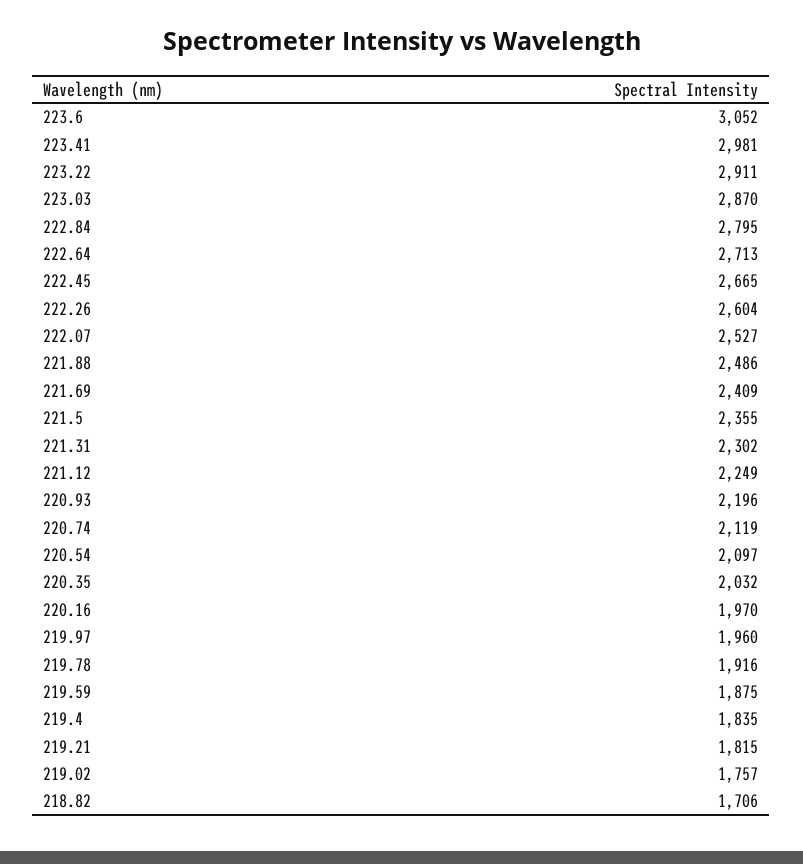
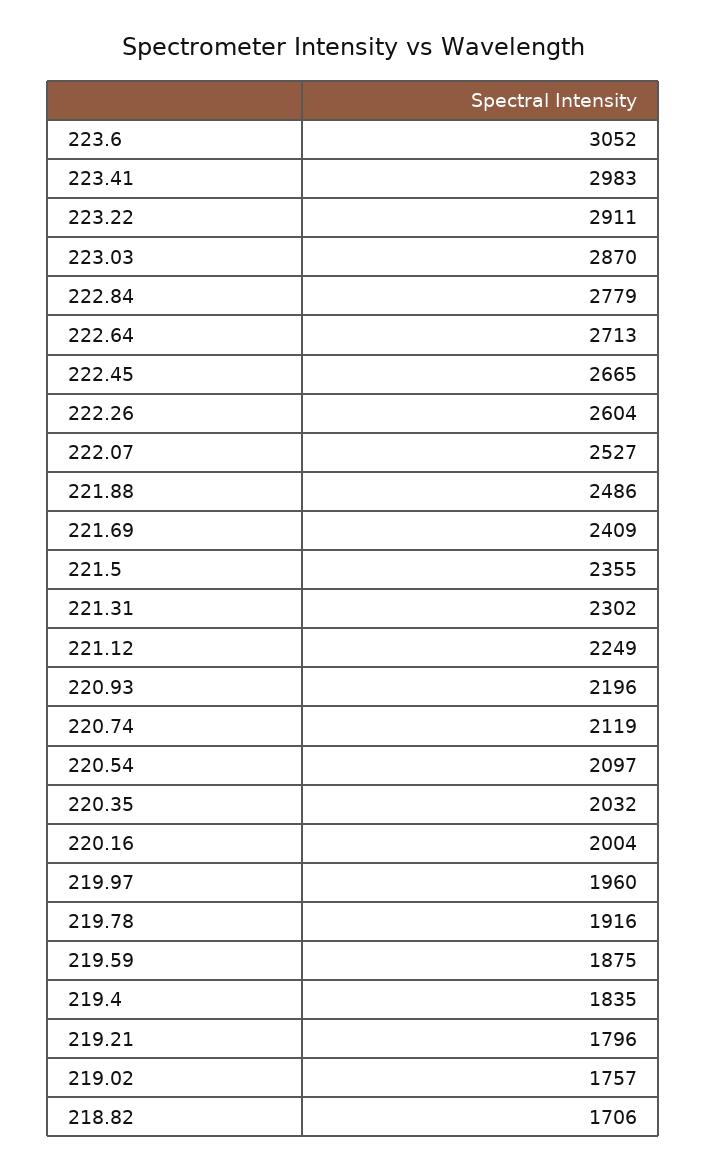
  {
    "223.6": 3052,
-   "223.41": 2981,
+   "223.41": 2983,
    "223.22": 2911,
    "223.03": 2870,
-   "222.84": 2795,
+   "222.84": 2779,
    "222.64": 2713,
    "222.45": 2665,
    "222.26": 2604,
    "222.07": 2527,
    "221.88": 2486,
    "221.69": 2409,
    "221.5": 2355,
    "221.31": 2302,
    "221.12": 2249,
    "220.93": 2196,
    "220.74": 2119,
    "220.54": 2097,
    "220.35": 2032,
-   "220.16": 1970,
+   "220.16": 2004,
    "219.97": 1960,
    "219.78": 1916,
    "219.59": 1875,
    "219.4": 1835,
-   "219.21": 1815,
+   "219.21": 1796,
    "219.02": 1757,
    "218.82": 1706
  }

